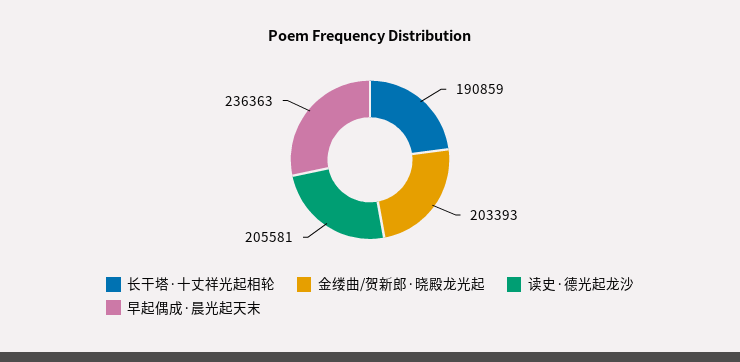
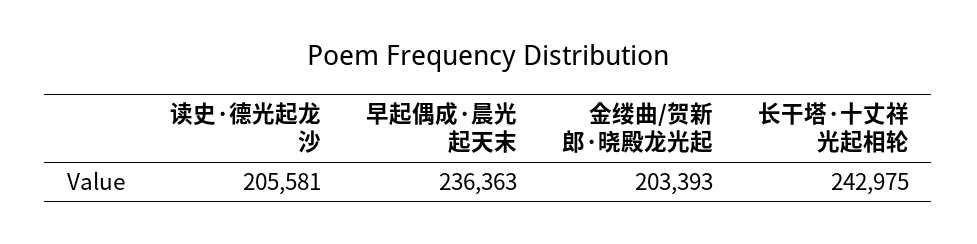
  {
-   "长干塔·十丈祥光起相轮": 190859,
+   "长干塔·十丈祥光起相轮": 242975,
    "金缕曲/贺新郎·晓殿龙光起": 203393,
    "读史·德光起龙沙": 205581,
    "早起偶成·晨光起天末": 236363
  }

